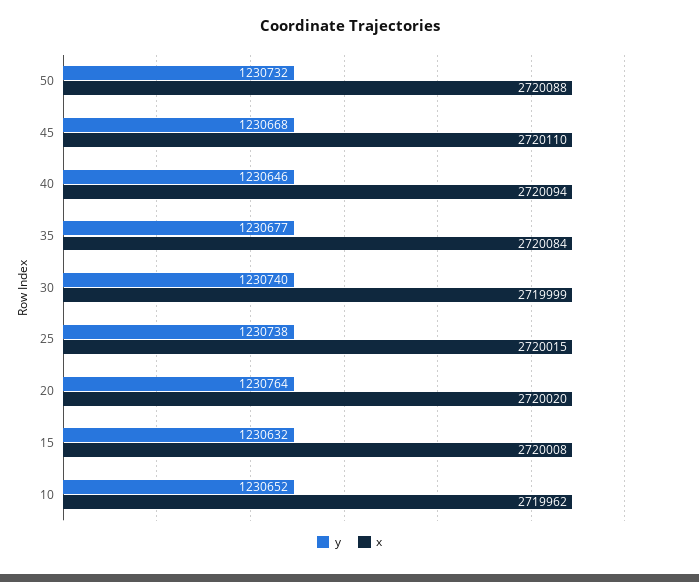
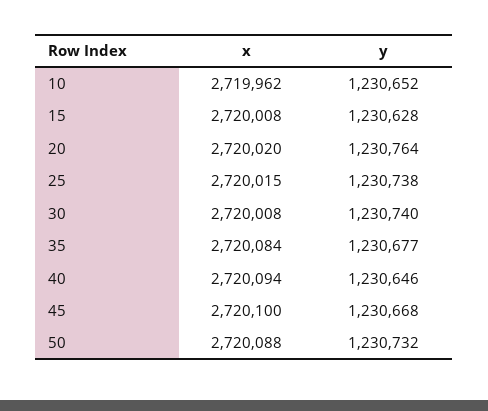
  {
    "y": {
      "50": 1230732,
      "45": 1230668,
      "40": 1230646,
      "35": 1230677,
      "30": 1230740,
      "25": 1230738,
      "20": 1230764,
-     "15": 1230632,
+     "15": 1230628,
      "10": 1230652
    },
    "x": {
      "50": 2720088,
-     "45": 2720110,
+     "45": 2720100,
      "40": 2720094,
      "35": 2720084,
-     "30": 2719999,
+     "30": 2720008,
      "25": 2720015,
      "20": 2720020,
      "15": 2720008,
      "10": 2719962
    }
  }

